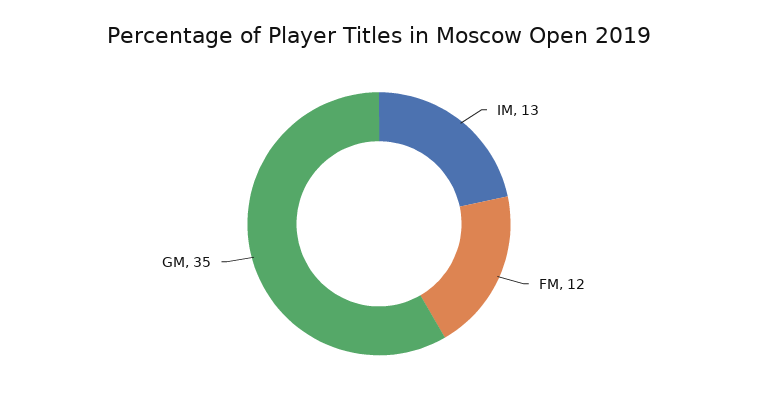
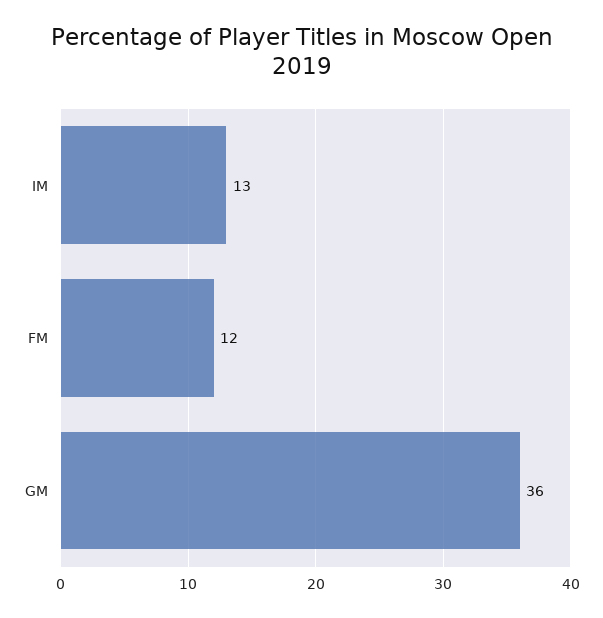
  {
    "IM": 13,
    "FM": 12,
-   "GM": 35
+   "GM": 36
  }

